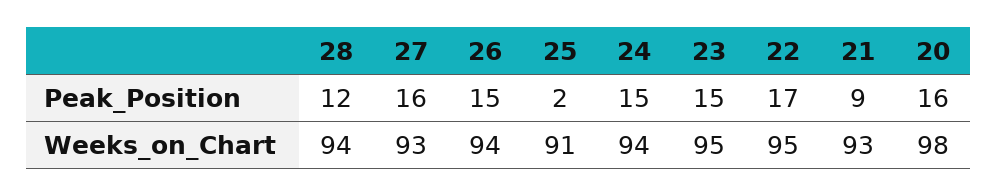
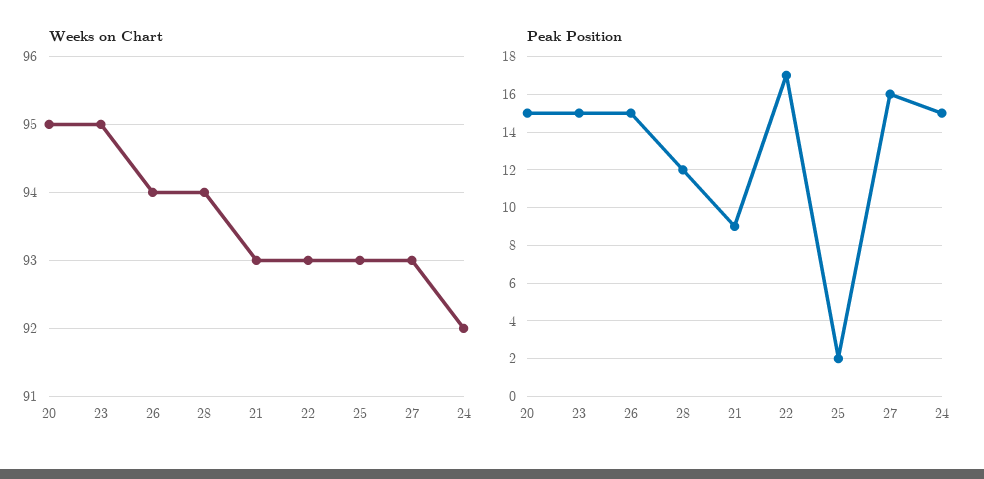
  {
    "Peak_Position": {
      "28": 12,
      "27": 16,
      "26": 15,
      "25": 2,
      "24": 15,
      "23": 15,
      "22": 17,
      "21": 9,
-     "20": 16
+     "20": 15
    },
    "Weeks_on_Chart": {
      "28": 94,
      "27": 93,
      "26": 94,
-     "25": 91,
+     "25": 93,
-     "24": 94,
+     "24": 92,
      "23": 95,
-     "22": 95,
+     "22": 93,
      "21": 93,
-     "20": 98
+     "20": 95
    }
  }

